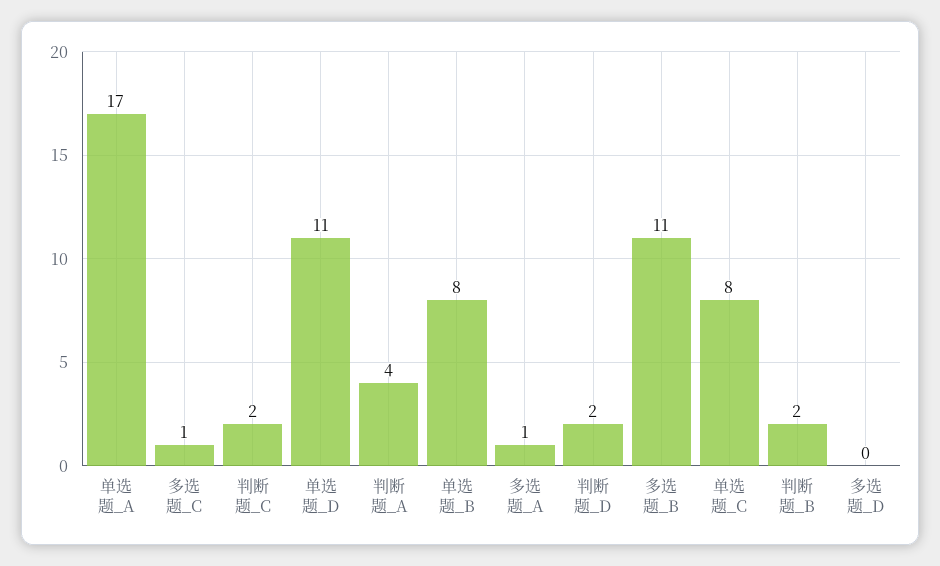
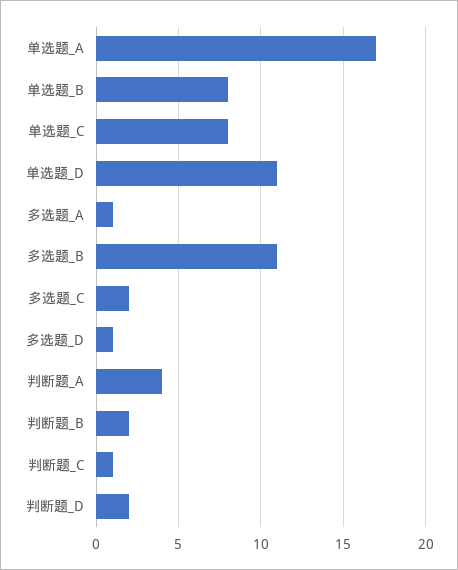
  {
    "单选题_A": 17,
-   "多选题_C": 1,
+   "多选题_C": 2,
-   "判断题_C": 2,
+   "判断题_C": 1,
    "单选题_D": 11,
    "判断题_A": 4,
    "单选题_B": 8,
    "多选题_A": 1,
    "判断题_D": 2,
    "多选题_B": 11,
    "单选题_C": 8,
    "判断题_B": 2,
-   "多选题_D": 0
+   "多选题_D": 1
  }

